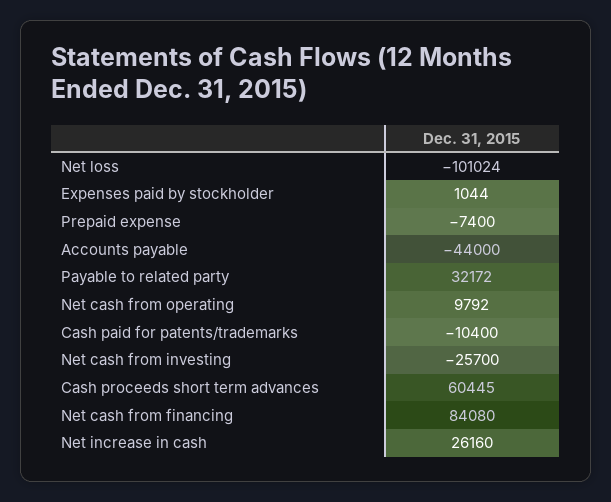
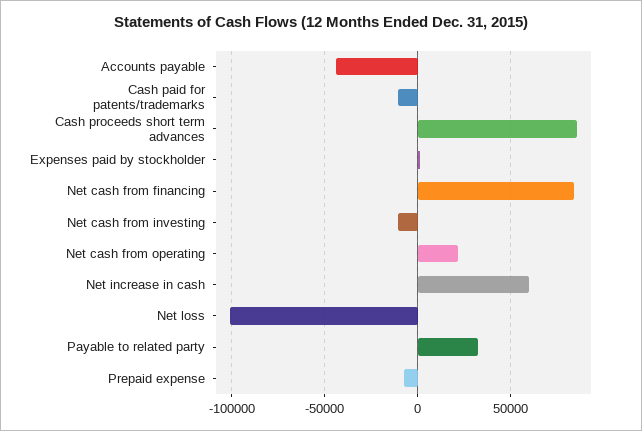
  {
    "Net loss": -101024,
    "Expenses paid by stockholder": 1044,
    "Prepaid expense": -7400,
    "Accounts payable": -44000,
    "Payable to related party": 32172,
-   "Net cash from operating": 9792,
+   "Net cash from operating": 20000,
    "Cash paid for patents/trademarks": -10400,
-   "Net cash from investing": -25700,
+   "Net cash from investing": -10000,
-   "Cash proceeds short term advances": 60445,
+   "Cash proceeds short term advances": 85000,
    "Net cash from financing": 84080,
-   "Net increase in cash": 26160
+   "Net increase in cash": 60000
  }

